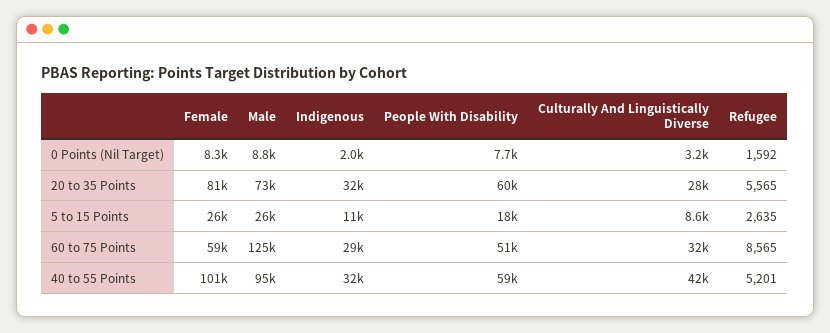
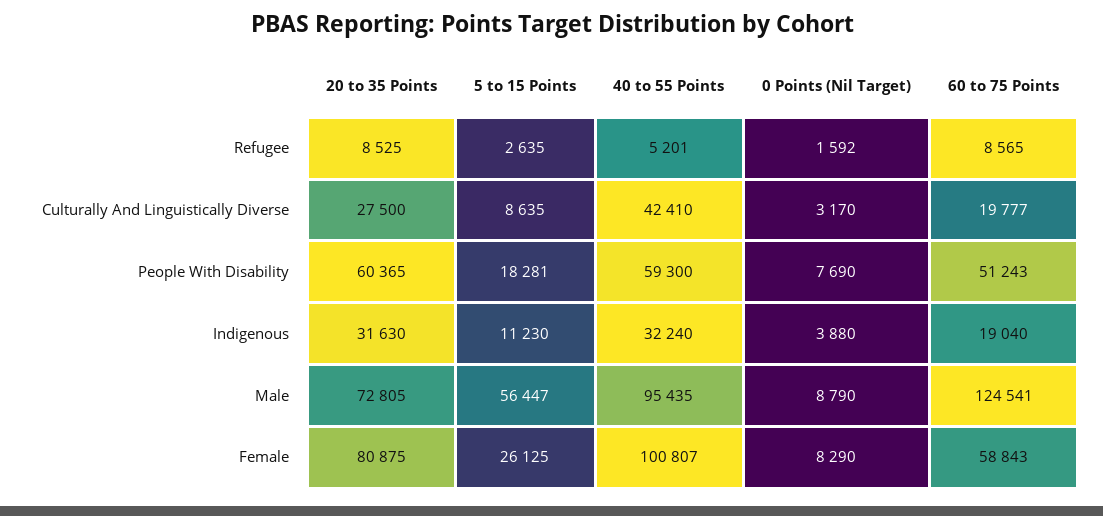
  {
    "Female": {
      "0 Points (Nil Target)": 8290,
      "20 to 35 Points": 80875,
      "5 to 15 Points": 26125,
      "60 to 75 Points": 58843,
      "40 to 55 Points": 100807
    },
    "Male": {
      "0 Points (Nil Target)": 8790,
      "20 to 35 Points": 72805,
-     "5 to 15 Points": 26000,
+     "5 to 15 Points": 56447,
      "60 to 75 Points": 124541,
      "40 to 55 Points": 95435
    },
    "Indigenous": {
-     "0 Points (Nil Target)": 2000,
+     "0 Points (Nil Target)": 3880,
      "20 to 35 Points": 31630,
      "5 to 15 Points": 11230,
-     "60 to 75 Points": 29000,
+     "60 to 75 Points": 19040,
      "40 to 55 Points": 32240
    },
    "People With Disability": {
      "0 Points (Nil Target)": 7690,
      "20 to 35 Points": 60365,
      "5 to 15 Points": 18281,
      "60 to 75 Points": 51243,
      "40 to 55 Points": 59300
    },
    "Culturally And Linguistically Diverse": {
      "0 Points (Nil Target)": 3170,
      "20 to 35 Points": 27500,
      "5 to 15 Points": 8635,
-     "60 to 75 Points": 32000,
+     "60 to 75 Points": 19777,
      "40 to 55 Points": 42410
    },
    "Refugee": {
      "0 Points (Nil Target)": 1592,
-     "20 to 35 Points": 5565,
+     "20 to 35 Points": 8525,
      "5 to 15 Points": 2635,
      "60 to 75 Points": 8565,
      "40 to 55 Points": 5201
    }
  }

